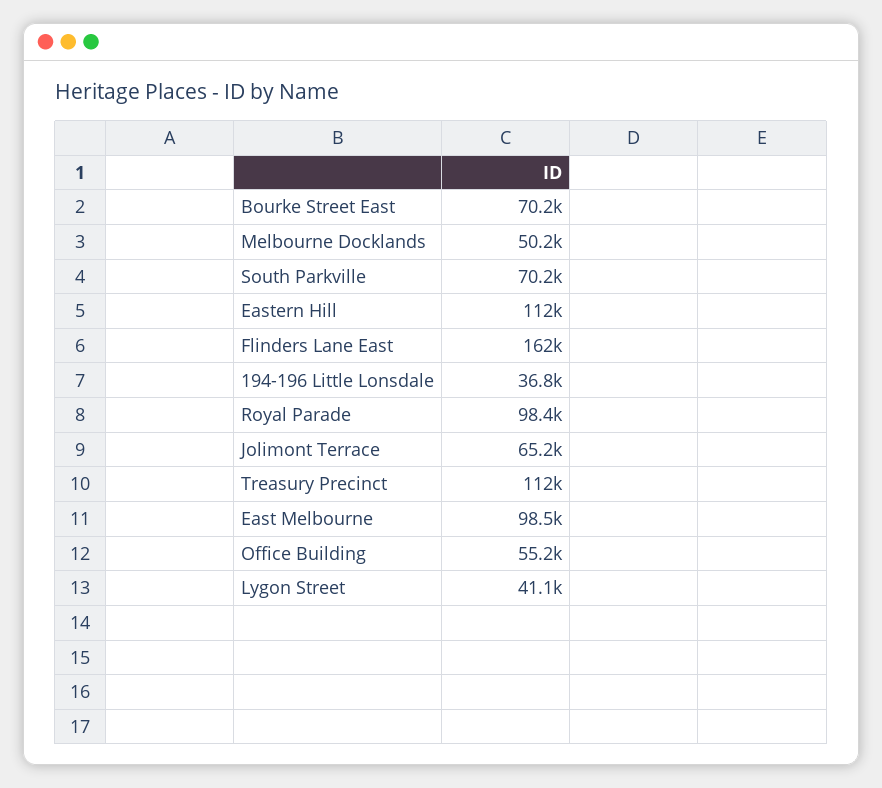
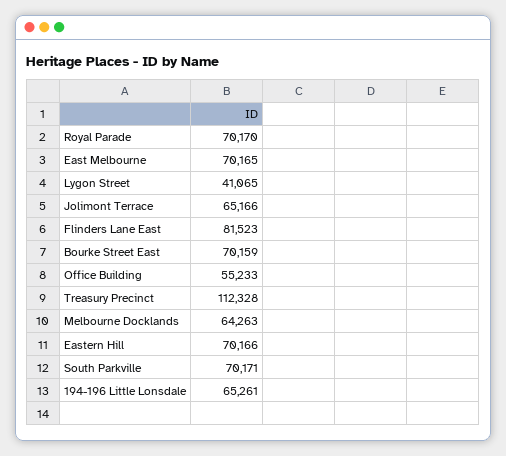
  {
    "Bourke Street East": 70159,
-   "Melbourne Docklands": 50200,
+   "Melbourne Docklands": 64263,
    "South Parkville": 70171,
-   "Eastern Hill": 112000,
+   "Eastern Hill": 70166,
-   "Flinders Lane East": 162000,
+   "Flinders Lane East": 81523,
-   "194-196 Little Lonsdale": 36800,
+   "194-196 Little Lonsdale": 65261,
-   "Royal Parade": 98400,
+   "Royal Parade": 70170,
    "Jolimont Terrace": 65166,
    "Treasury Precinct": 112328,
-   "East Melbourne": 98500,
+   "East Melbourne": 70165,
    "Office Building": 55233,
    "Lygon Street": 41065
  }

